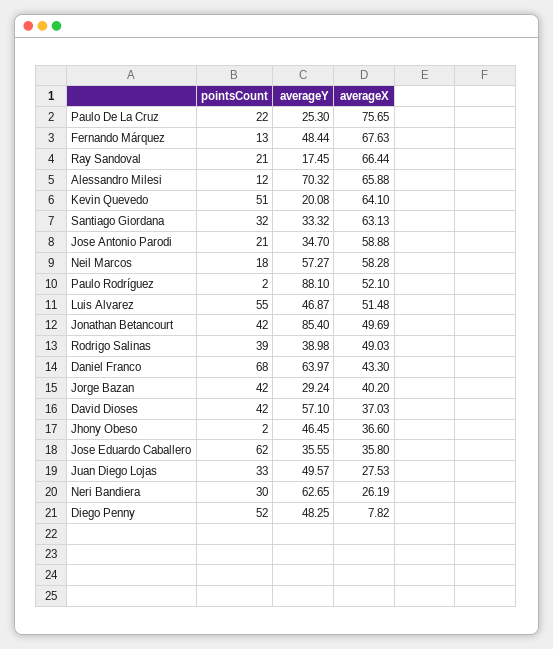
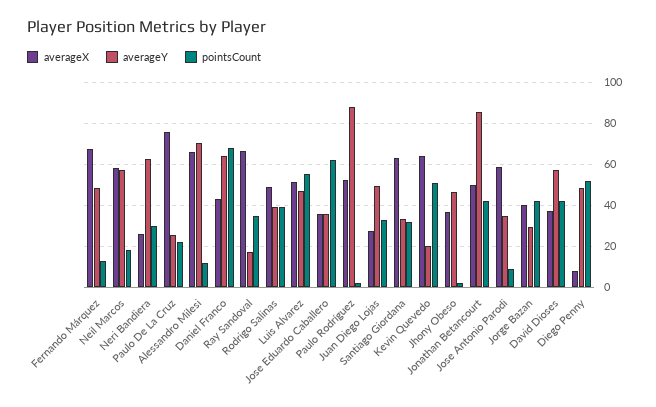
  {
    "pointsCount": {
      "Paulo De La Cruz": 22,
      "Fernando Márquez": 13,
-     "Ray Sandoval": 21,
+     "Ray Sandoval": 35,
      "Alessandro Milesi": 12,
      "Kevin Quevedo": 51,
      "Santiago Giordana": 32,
-     "Jose Antonio Parodi": 21,
+     "Jose Antonio Parodi": 10,
      "Neil Marcos": 18,
      "Paulo Rodríguez": 2,
      "Luis Alvarez": 55,
      "Jonathan Betancourt": 42,
      "Rodrigo Salinas": 39,
      "Daniel Franco": 68,
      "Jorge Bazan": 42,
      "David Dioses": 42,
      "Jhony Obeso": 2,
      "Jose Eduardo Caballero": 62,
      "Juan Diego Lojas": 33,
      "Neri Bandiera": 30,
      "Diego Penny": 52
    },
    "averageY": {
      "Paulo De La Cruz": 25.3,
      "Fernando Márquez": 48.44,
      "Ray Sandoval": 17.45,
      "Alessandro Milesi": 70.32,
      "Kevin Quevedo": 20.08,
      "Santiago Giordana": 33.32,
      "Jose Antonio Parodi": 34.7,
      "Neil Marcos": 57.27,
      "Paulo Rodríguez": 88.1,
      "Luis Alvarez": 46.87,
      "Jonathan Betancourt": 85.4,
      "Rodrigo Salinas": 38.98,
      "Daniel Franco": 63.97,
      "Jorge Bazan": 29.24,
      "David Dioses": 57.1,
      "Jhony Obeso": 46.45,
      "Jose Eduardo Caballero": 35.55,
      "Juan Diego Lojas": 49.57,
      "Neri Bandiera": 62.65,
      "Diego Penny": 48.25
    },
    "averageX": {
      "Paulo De La Cruz": 75.65,
      "Fernando Márquez": 67.63,
      "Ray Sandoval": 66.44,
      "Alessandro Milesi": 65.88,
      "Kevin Quevedo": 64.1,
      "Santiago Giordana": 63.13,
      "Jose Antonio Parodi": 58.88,
      "Neil Marcos": 58.28,
      "Paulo Rodríguez": 52.1,
      "Luis Alvarez": 51.48,
      "Jonathan Betancourt": 49.69,
      "Rodrigo Salinas": 49.03,
      "Daniel Franco": 43.3,
      "Jorge Bazan": 40.2,
      "David Dioses": 37.03,
      "Jhony Obeso": 36.6,
      "Jose Eduardo Caballero": 35.8,
      "Juan Diego Lojas": 27.53,
      "Neri Bandiera": 26.19,
      "Diego Penny": 7.82
    }
  }

